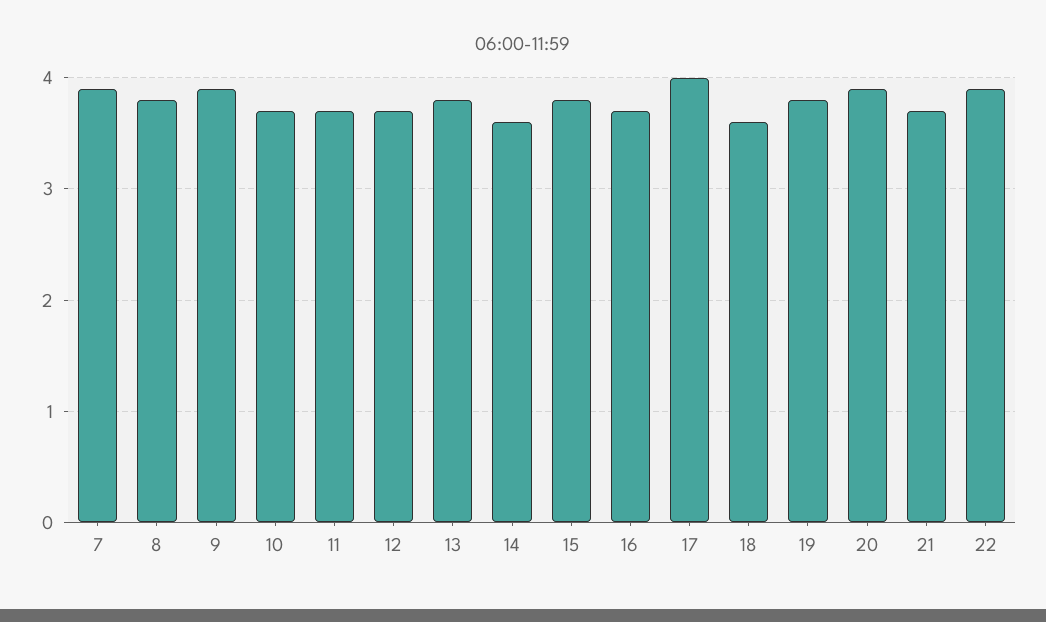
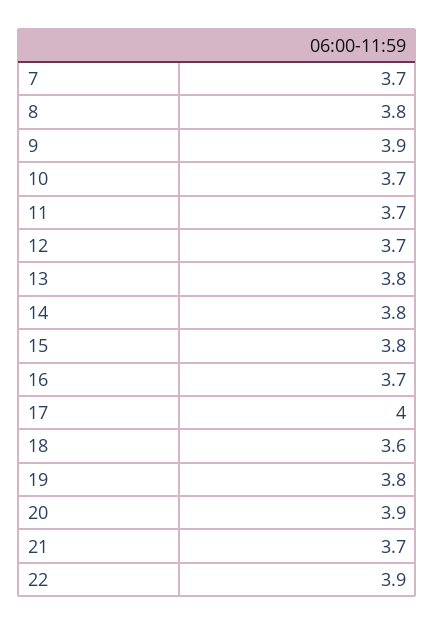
  {
-   "7": 3.9,
+   "7": 3.7,
    "8": 3.8,
    "9": 3.9,
    "10": 3.7,
    "11": 3.7,
    "12": 3.7,
    "13": 3.8,
-   "14": 3.6,
+   "14": 3.8,
    "15": 3.8,
    "16": 3.7,
    "17": 4,
    "18": 3.6,
    "19": 3.8,
    "20": 3.9,
    "21": 3.7,
    "22": 3.9
  }

